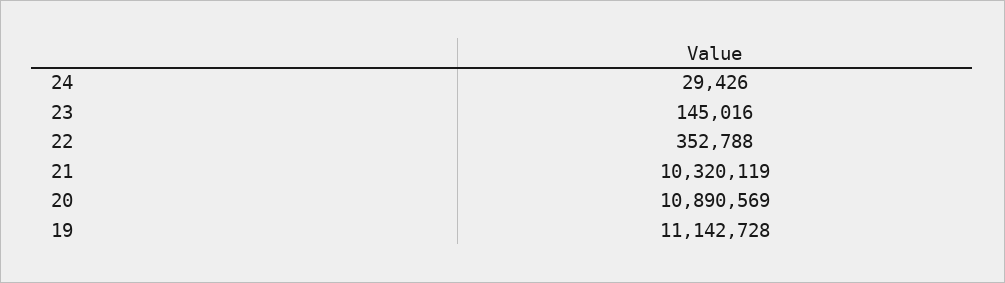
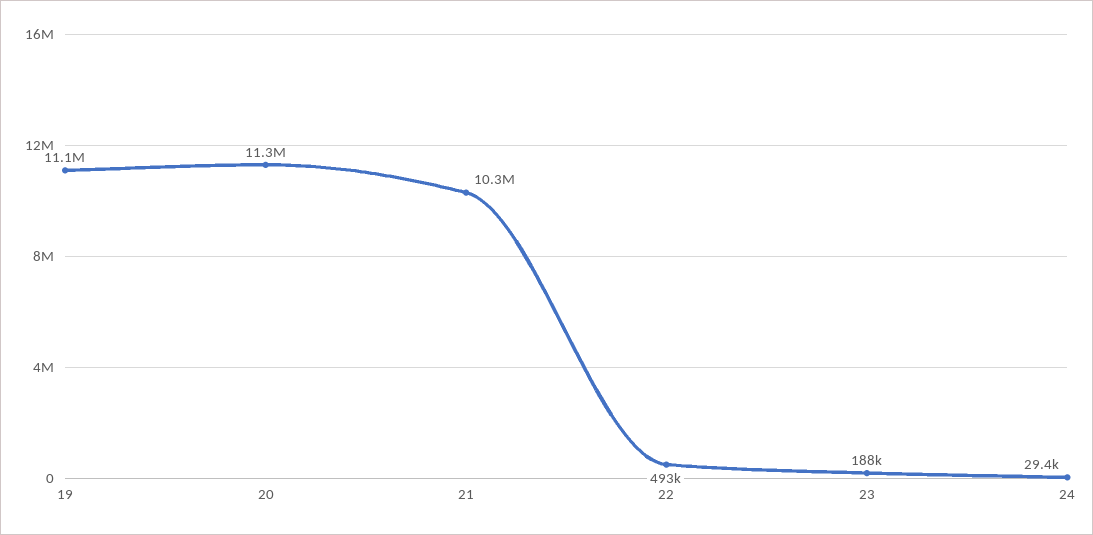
  {
    "24": 29426,
-   "23": 145016,
+   "23": 188000,
-   "22": 352788,
+   "22": 493000,
    "21": 10320119,
-   "20": 10890569,
+   "20": 11300000,
    "19": 11142728
  }

